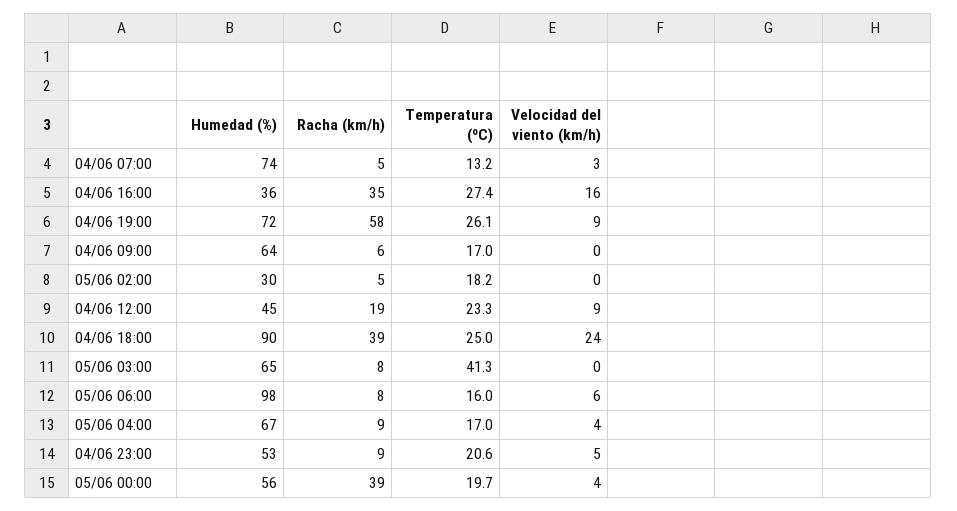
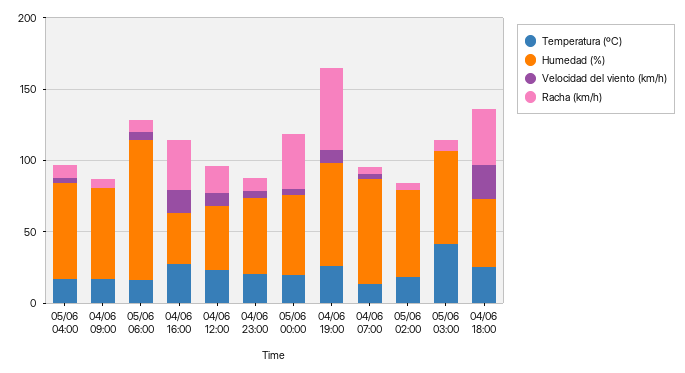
  {
    "Humedad (%)": {
      "04/06 07:00": 74,
      "04/06 16:00": 36,
      "04/06 19:00": 72,
      "04/06 09:00": 64,
-     "05/06 02:00": 30,
+     "05/06 02:00": 60,
      "04/06 12:00": 45,
-     "04/06 18:00": 90,
+     "04/06 18:00": 50,
      "05/06 03:00": 65,
      "05/06 06:00": 98,
      "05/06 04:00": 67,
      "04/06 23:00": 53,
      "05/06 00:00": 56
    },
    "Racha (km/h)": {
      "04/06 07:00": 5,
      "04/06 16:00": 35,
      "04/06 19:00": 58,
      "04/06 09:00": 6,
      "05/06 02:00": 5,
      "04/06 12:00": 19,
      "04/06 18:00": 39,
      "05/06 03:00": 8,
      "05/06 06:00": 8,
      "05/06 04:00": 9,
      "04/06 23:00": 9,
      "05/06 00:00": 39
    },
    "Temperatura (ºC)": {
      "04/06 07:00": 13.2,
      "04/06 16:00": 27.4,
      "04/06 19:00": 26.1,
      "04/06 09:00": 17,
      "05/06 02:00": 18.2,
      "04/06 12:00": 23.3,
      "04/06 18:00": 25,
      "05/06 03:00": 41.3,
      "05/06 06:00": 16,
      "05/06 04:00": 17,
      "04/06 23:00": 20.6,
      "05/06 00:00": 19.7
    },
    "Velocidad del viento (km/h)": {
      "04/06 07:00": 3,
      "04/06 16:00": 16,
      "04/06 19:00": 9,
      "04/06 09:00": 0,
      "05/06 02:00": 0,
      "04/06 12:00": 9,
      "04/06 18:00": 24,
      "05/06 03:00": 0,
      "05/06 06:00": 6,
      "05/06 04:00": 4,
      "04/06 23:00": 5,
      "05/06 00:00": 4
    }
  }

